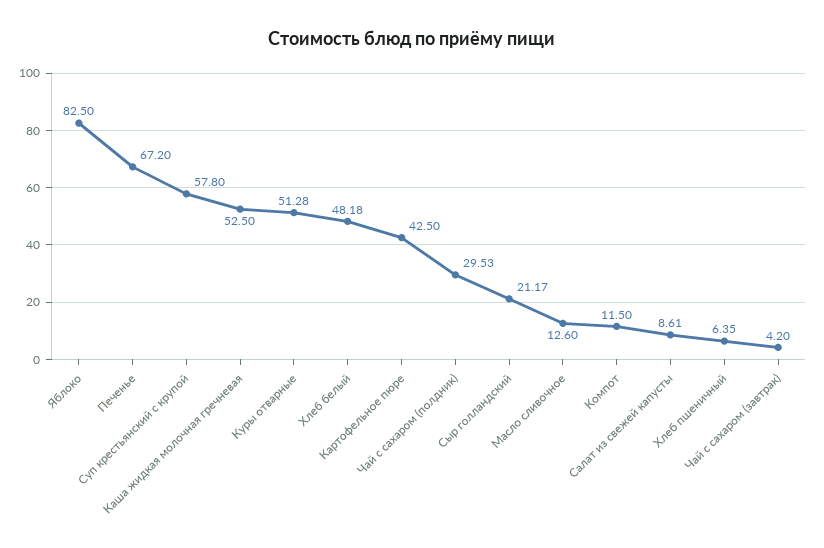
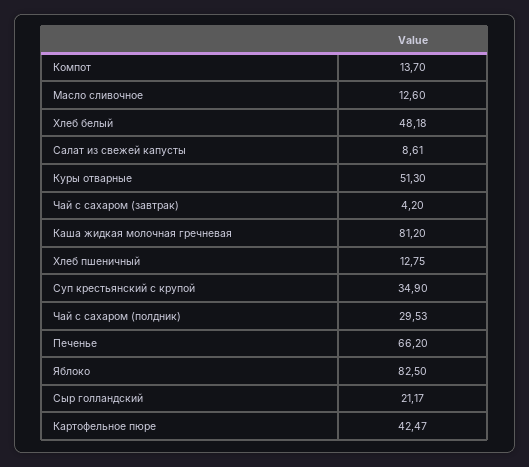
  {
    "Яблоко": 82.5,
-   "Печенье": 67.2,
+   "Печенье": 66.2,
-   "Суп крестьянский с крупой": 57.8,
+   "Суп крестьянский с крупой": 34.9,
-   "Каша жидкая молочная гречневая": 52.5,
+   "Каша жидкая молочная гречневая": 81.2,
-   "Куры отварные": 51.28,
+   "Куры отварные": 51.3,
    "Хлеб белый": 48.18,
-   "Картофельное пюре": 42.5,
+   "Картофельное пюре": 42.47,
    "Чай с сахаром (полдник)": 29.53,
    "Сыр голландский": 21.17,
    "Масло сливочное": 12.6,
-   "Компот": 11.5,
+   "Компот": 13.7,
    "Салат из свежей капусты": 8.61,
-   "Хлеб пшеничный": 6.35,
+   "Хлеб пшеничный": 12.75,
    "Чай с сахаром (завтрак)": 4.2
  }

